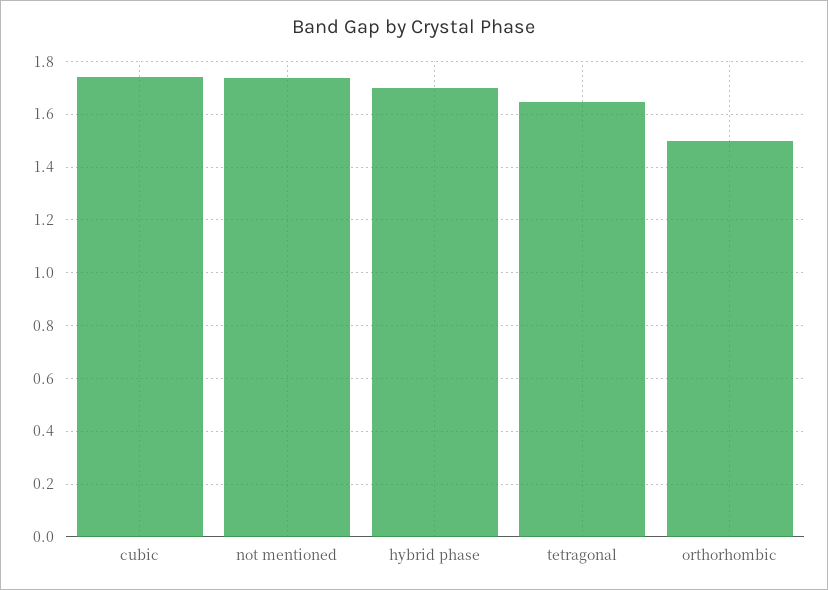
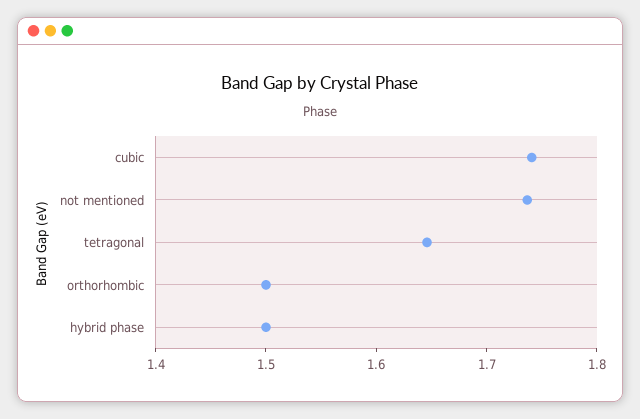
  {
    "cubic": 1.74,
    "not mentioned": 1.74,
-   "hybrid phase": 1.7,
+   "hybrid phase": 1.5,
    "tetragonal": 1.64,
    "orthorhombic": 1.5
  }

